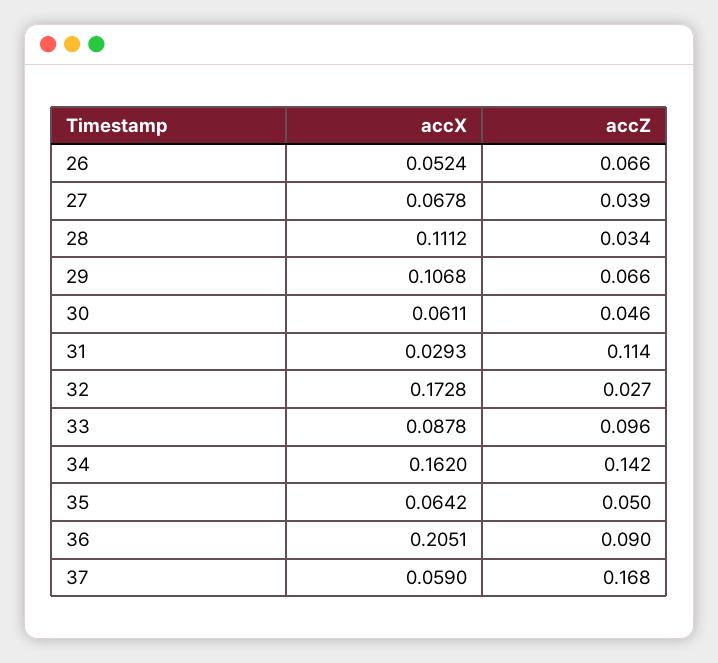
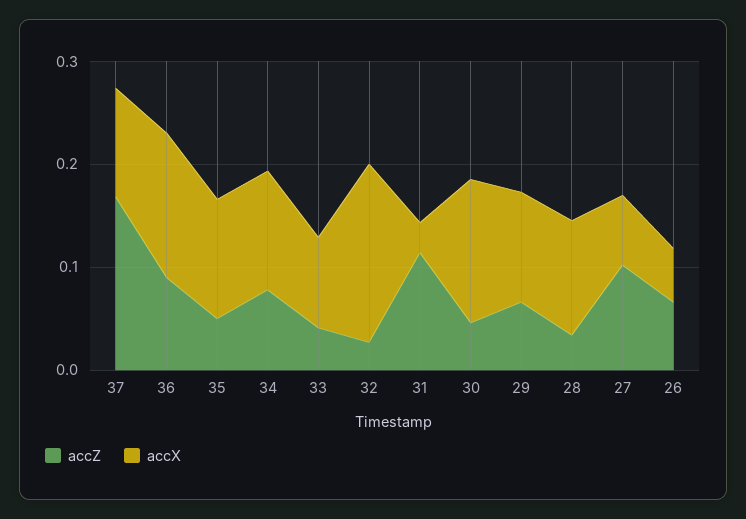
  {
    "accX": {
      "26": 0.0524,
      "27": 0.0678,
      "28": 0.1112,
      "29": 0.1068,
-     "30": 0.0611,
+     "30": 0.14,
      "31": 0.0293,
      "32": 0.1728,
      "33": 0.0878,
-     "34": 0.162,
+     "34": 0.12,
-     "35": 0.0642,
+     "35": 0.12,
-     "36": 0.2051,
+     "36": 0.14,
-     "37": 0.059
+     "37": 0.1
    },
    "accZ": {
      "26": 0.066,
-     "27": 0.039,
+     "27": 0.1,
      "28": 0.034,
      "29": 0.066,
      "30": 0.046,
      "31": 0.114,
      "32": 0.027,
-     "33": 0.096,
+     "33": 0.04,
-     "34": 0.142,
+     "34": 0.08,
      "35": 0.05,
      "36": 0.09,
      "37": 0.168
    }
  }

